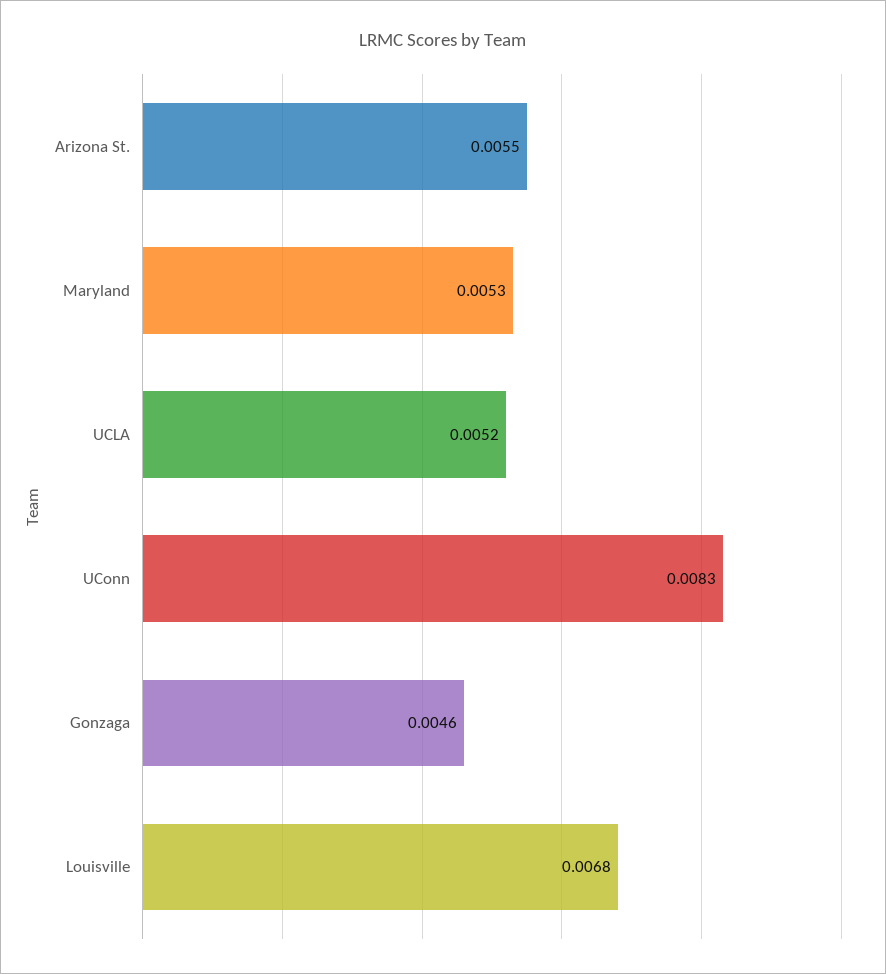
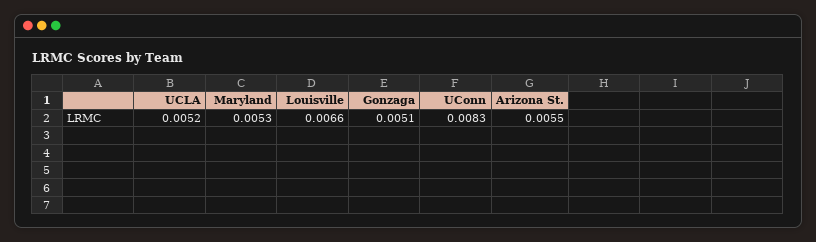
  {
    "Arizona St.": 0.0055,
    "Maryland": 0.0053,
    "UCLA": 0.0052,
    "UConn": 0.0083,
-   "Gonzaga": 0.0046,
+   "Gonzaga": 0.0051,
-   "Louisville": 0.0068
+   "Louisville": 0.0066
  }

